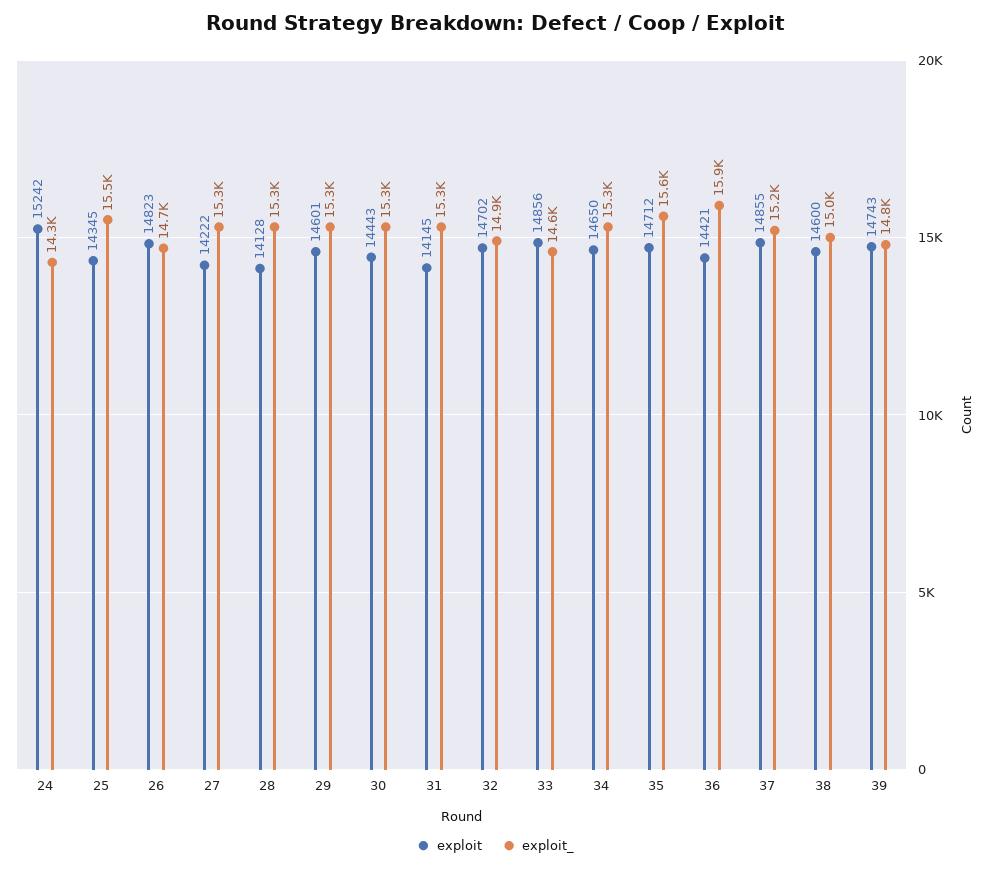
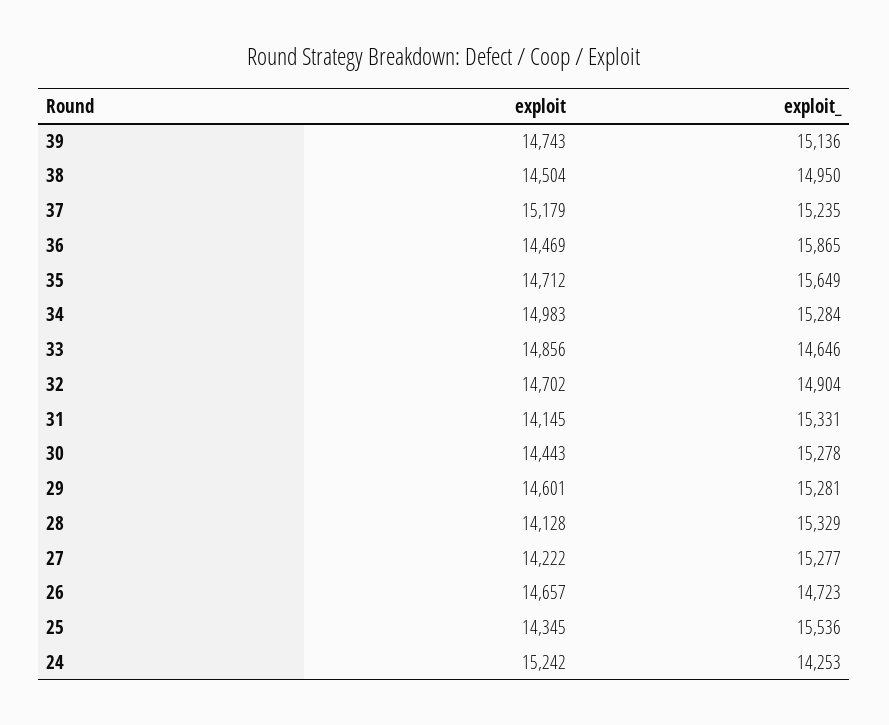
  {
    "exploit": {
      "24": 15242,
      "25": 14345,
-     "26": 14823,
+     "26": 14657,
      "27": 14222,
      "28": 14128,
      "29": 14601,
      "30": 14443,
      "31": 14145,
      "32": 14702,
      "33": 14856,
-     "34": 14650,
+     "34": 14983,
      "35": 14712,
-     "36": 14421,
+     "36": 14469,
-     "37": 14855,
+     "37": 15179,
-     "38": 14600,
+     "38": 14504,
      "39": 14743
    },
    "exploit_": {
      "24": 14253,
      "25": 15536,
      "26": 14723,
      "27": 15277,
      "28": 15329,
      "29": 15281,
      "30": 15278,
      "31": 15331,
      "32": 14904,
      "33": 14646,
      "34": 15284,
      "35": 15649,
      "36": 15865,
      "37": 15235,
      "38": 14950,
-     "39": 14800
+     "39": 15136
    }
  }

